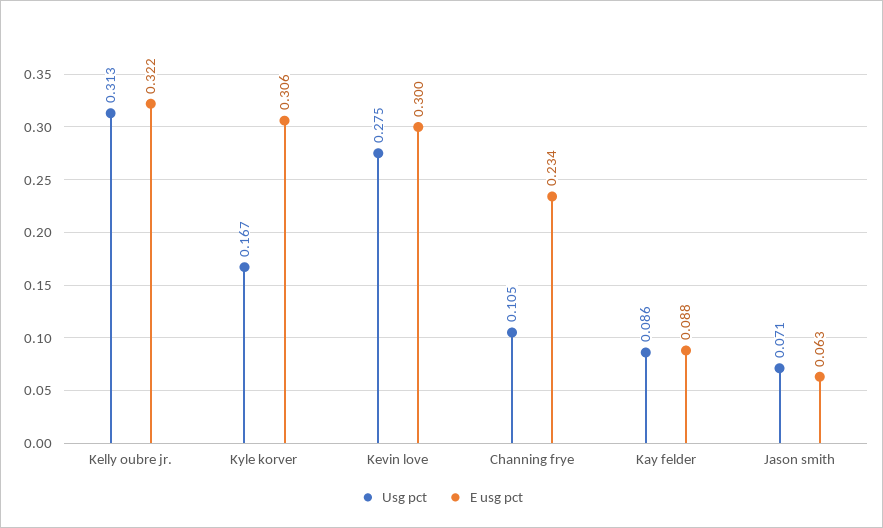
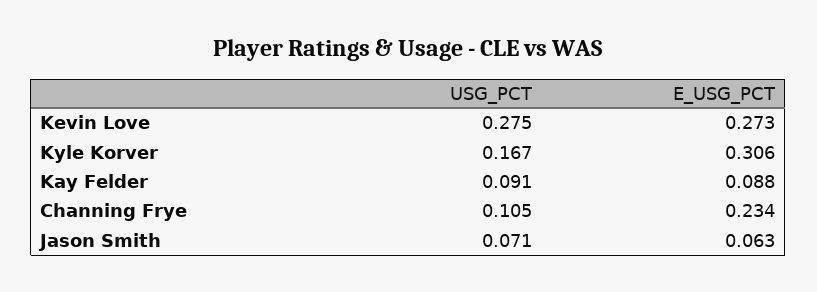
  {
    "Usg pct": {
-     "Kelly oubre jr.": 0.313,
      "Kyle korver": 0.167,
      "Kevin love": 0.275,
      "Channing frye": 0.105,
-     "Kay felder": 0.086,
+     "Kay felder": 0.091,
      "Jason smith": 0.071
    },
    "E usg pct": {
-     "Kelly oubre jr.": 0.322,
      "Kyle korver": 0.306,
-     "Kevin love": 0.3,
+     "Kevin love": 0.273,
      "Channing frye": 0.234,
      "Kay felder": 0.088,
      "Jason smith": 0.063
    }
  }

